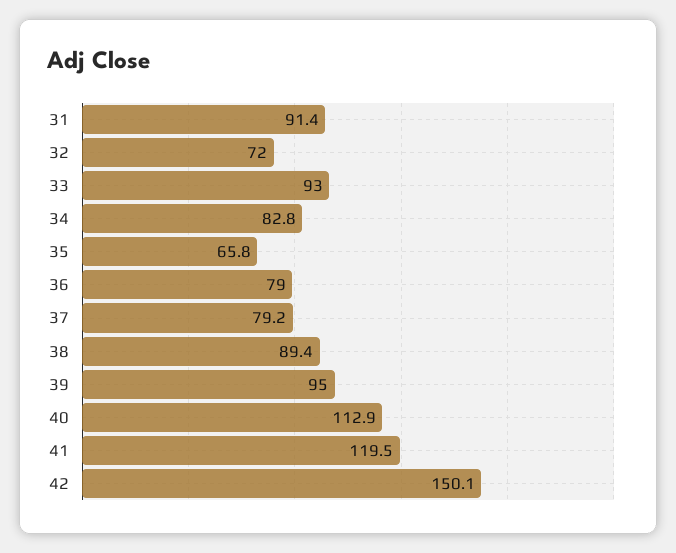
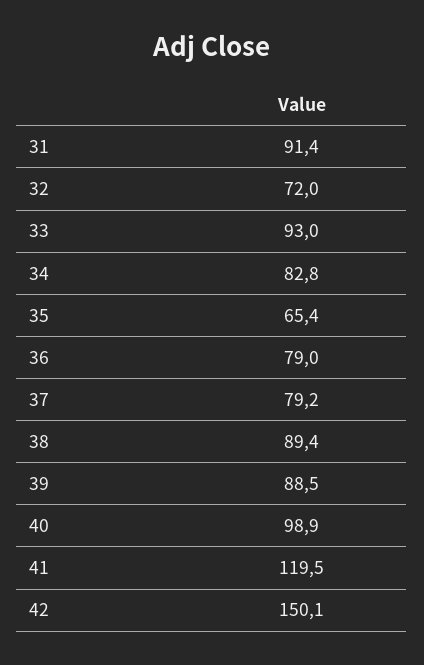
  {
    "31": 91.4,
    "32": 72,
    "33": 93,
    "34": 82.8,
-   "35": 65.8,
+   "35": 65.4,
    "36": 79,
    "37": 79.2,
    "38": 89.4,
-   "39": 95,
+   "39": 88.5,
-   "40": 112.9,
+   "40": 98.9,
    "41": 119.5,
    "42": 150.1
  }

